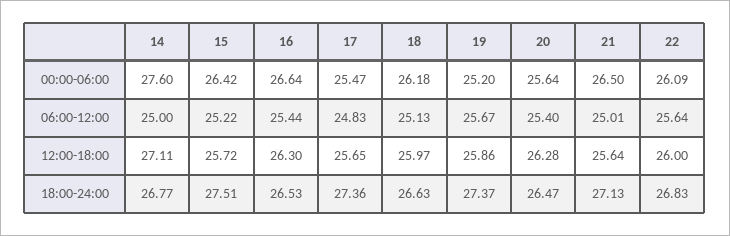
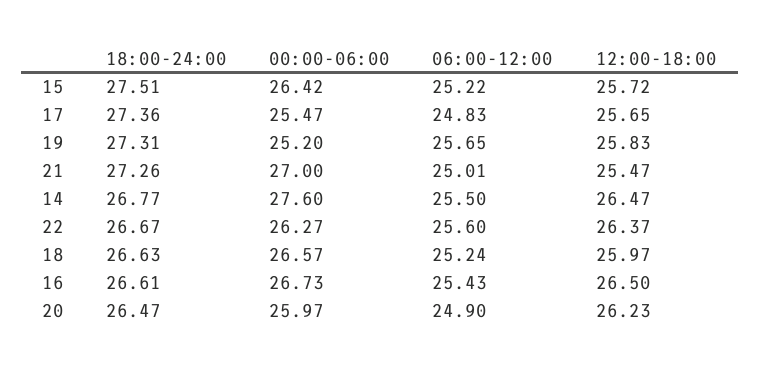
  {
    "14": {
      "00:00-06:00": 27.6,
-     "06:00-12:00": 25,
+     "06:00-12:00": 25.5,
-     "12:00-18:00": 27.11,
+     "12:00-18:00": 26.47,
      "18:00-24:00": 26.77
    },
    "15": {
      "00:00-06:00": 26.42,
      "06:00-12:00": 25.22,
      "12:00-18:00": 25.72,
      "18:00-24:00": 27.51
    },
    "16": {
-     "00:00-06:00": 26.64,
+     "00:00-06:00": 26.73,
-     "06:00-12:00": 25.44,
+     "06:00-12:00": 25.43,
-     "12:00-18:00": 26.3,
+     "12:00-18:00": 26.5,
-     "18:00-24:00": 26.53
+     "18:00-24:00": 26.61
    },
    "17": {
      "00:00-06:00": 25.47,
      "06:00-12:00": 24.83,
      "12:00-18:00": 25.65,
      "18:00-24:00": 27.36
    },
    "18": {
-     "00:00-06:00": 26.18,
+     "00:00-06:00": 26.57,
-     "06:00-12:00": 25.13,
+     "06:00-12:00": 25.24,
      "12:00-18:00": 25.97,
      "18:00-24:00": 26.63
    },
    "19": {
      "00:00-06:00": 25.2,
-     "06:00-12:00": 25.67,
+     "06:00-12:00": 25.65,
-     "12:00-18:00": 25.86,
+     "12:00-18:00": 25.83,
-     "18:00-24:00": 27.37
+     "18:00-24:00": 27.31
    },
    "20": {
-     "00:00-06:00": 25.64,
+     "00:00-06:00": 25.97,
-     "06:00-12:00": 25.4,
+     "06:00-12:00": 24.9,
-     "12:00-18:00": 26.28,
+     "12:00-18:00": 26.23,
      "18:00-24:00": 26.47
    },
    "21": {
-     "00:00-06:00": 26.5,
+     "00:00-06:00": 27,
      "06:00-12:00": 25.01,
-     "12:00-18:00": 25.64,
+     "12:00-18:00": 25.47,
-     "18:00-24:00": 27.13
+     "18:00-24:00": 27.26
    },
    "22": {
-     "00:00-06:00": 26.09,
+     "00:00-06:00": 26.27,
-     "06:00-12:00": 25.64,
+     "06:00-12:00": 25.6,
-     "12:00-18:00": 26,
+     "12:00-18:00": 26.37,
-     "18:00-24:00": 26.83
+     "18:00-24:00": 26.67
    }
  }

